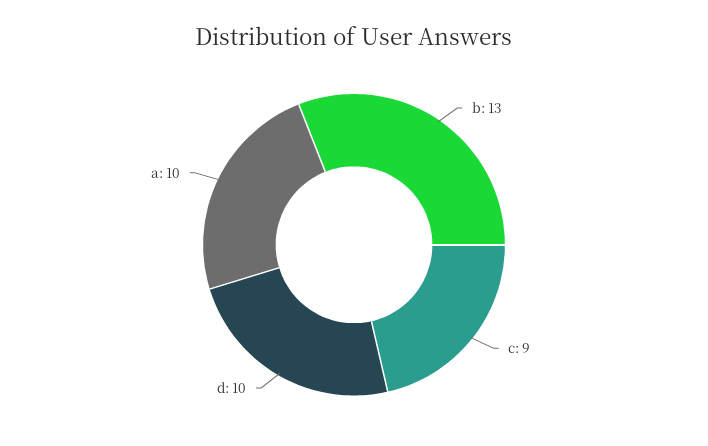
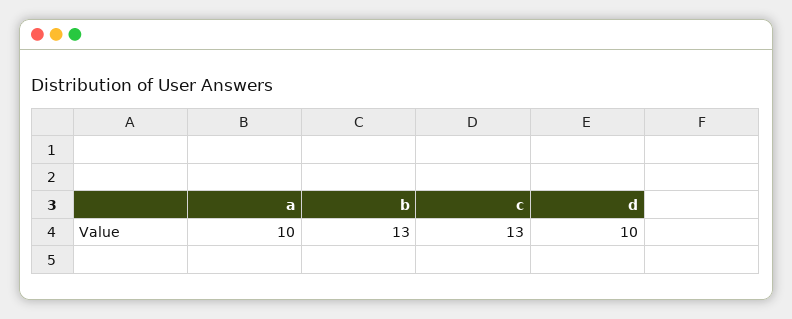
  {
    "b": 13,
-   "c": 9,
+   "c": 13,
    "d": 10,
    "a": 10
  }

